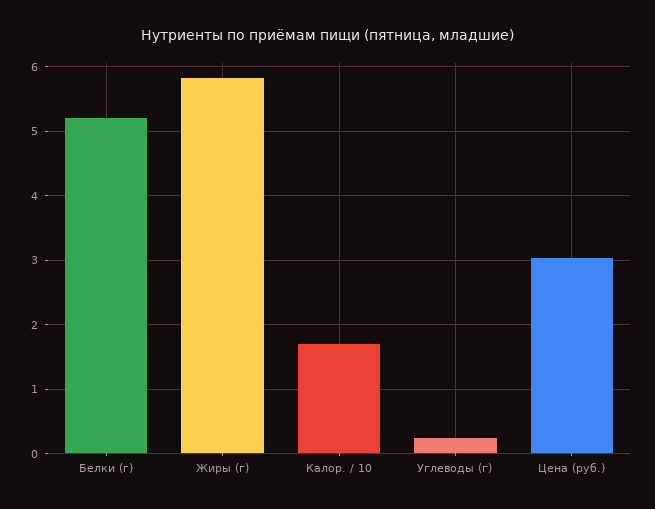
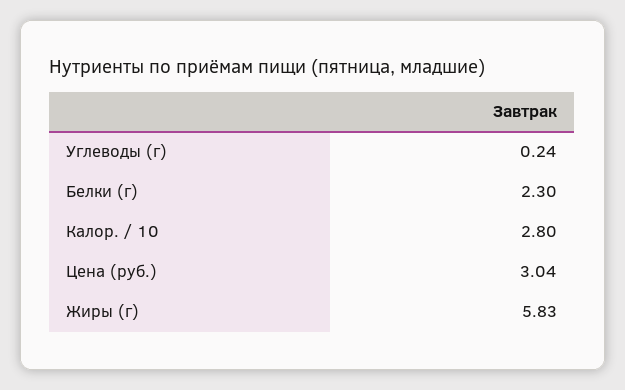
  {
-   "Белки (г)": 5.2,
+   "Белки (г)": 2.3,
    "Жиры (г)": 5.83,
-   "Калор. / 10": 1.7,
+   "Калор. / 10": 2.8,
    "Углеводы (г)": 0.24,
    "Цена (руб.)": 3.04
  }

